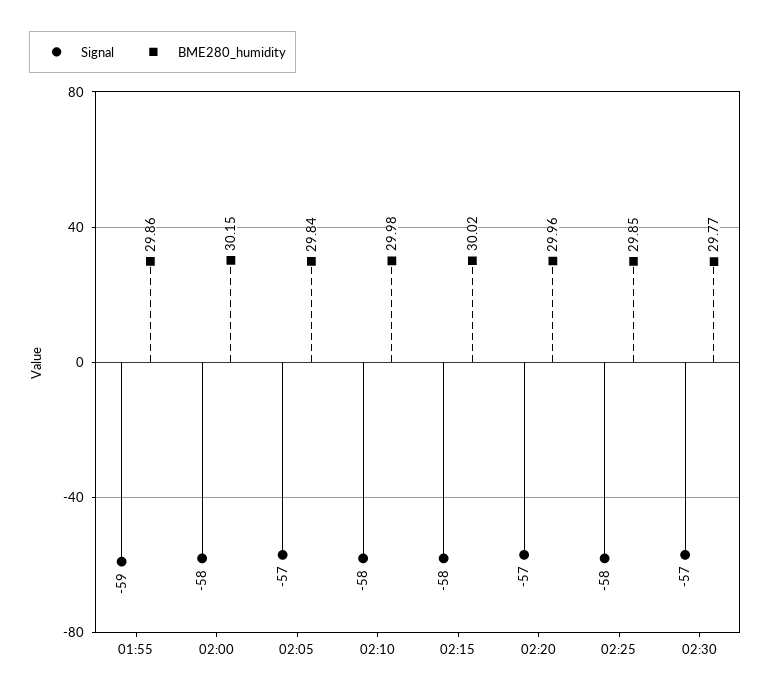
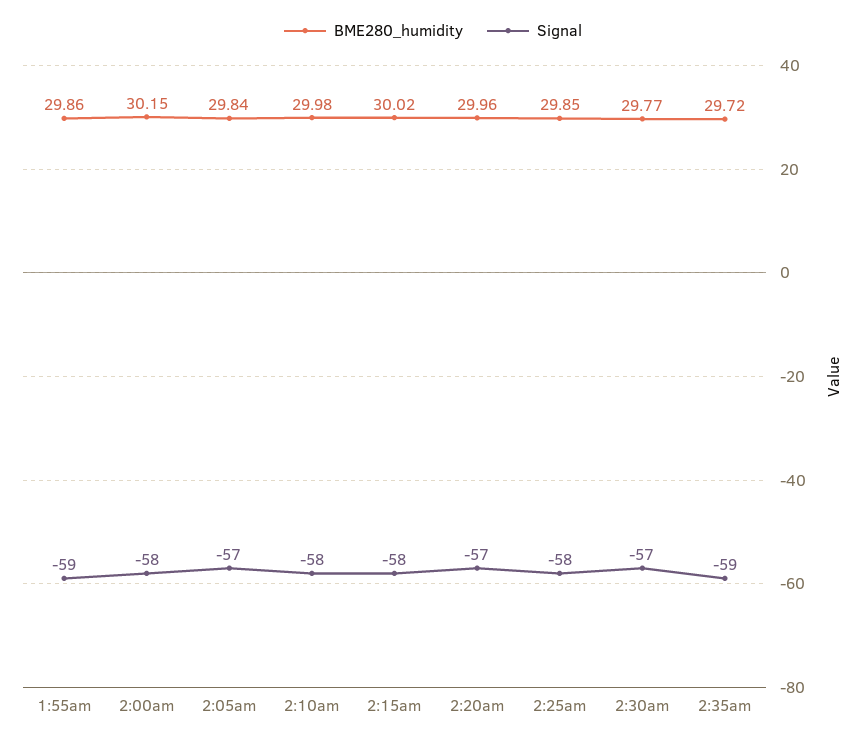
  {
    "Signal": {
      "01:55": -59,
      "02:00": -58,
      "02:05": -57,
      "02:10": -58,
      "02:15": -58,
      "02:20": -57,
      "02:25": -58,
-     "02:30": -57
+     "02:30": -57,
+     "2:35am": -59
    },
    "BME280_humidity": {
      "01:55": 29.86,
      "02:00": 30.15,
      "02:05": 29.84,
      "02:10": 29.98,
      "02:15": 30.02,
      "02:20": 29.96,
      "02:25": 29.85,
-     "02:30": 29.77
+     "02:30": 29.77,
+     "2:35am": 29.72
    }
  }

